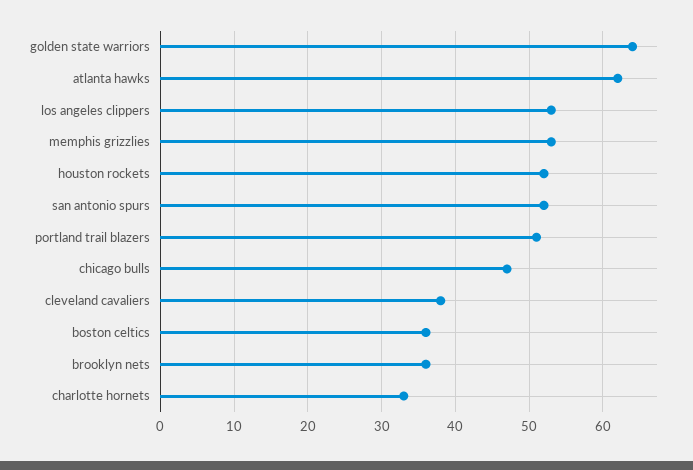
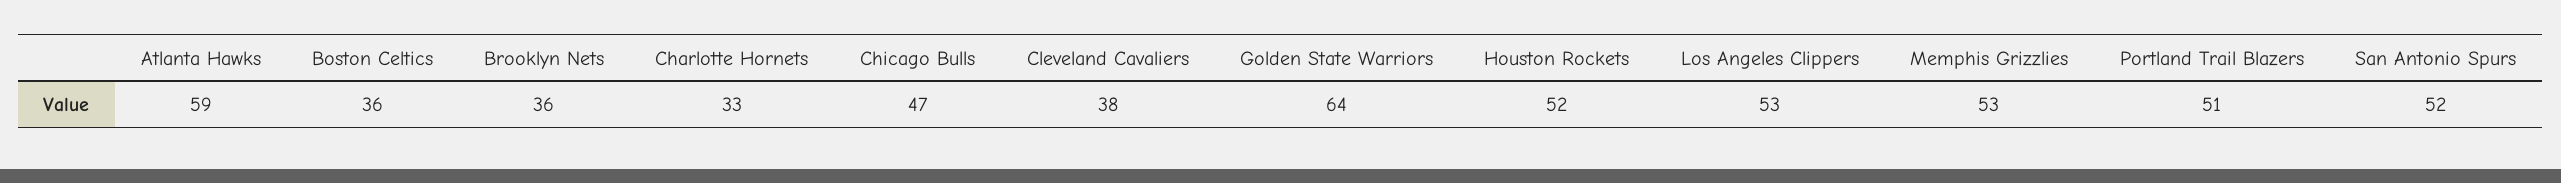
  {
    "golden state warriors": 64,
-   "atlanta hawks": 62,
+   "atlanta hawks": 59,
    "los angeles clippers": 53,
    "memphis grizzlies": 53,
    "houston rockets": 52,
    "san antonio spurs": 52,
    "portland trail blazers": 51,
    "chicago bulls": 47,
    "cleveland cavaliers": 38,
    "boston celtics": 36,
    "brooklyn nets": 36,
    "charlotte hornets": 33
  }

